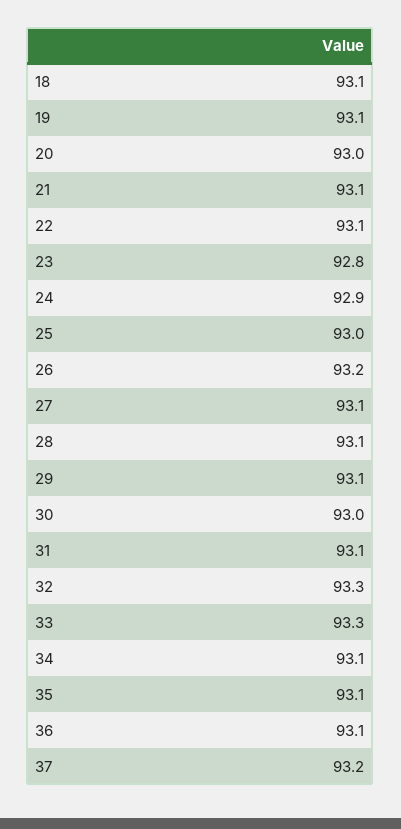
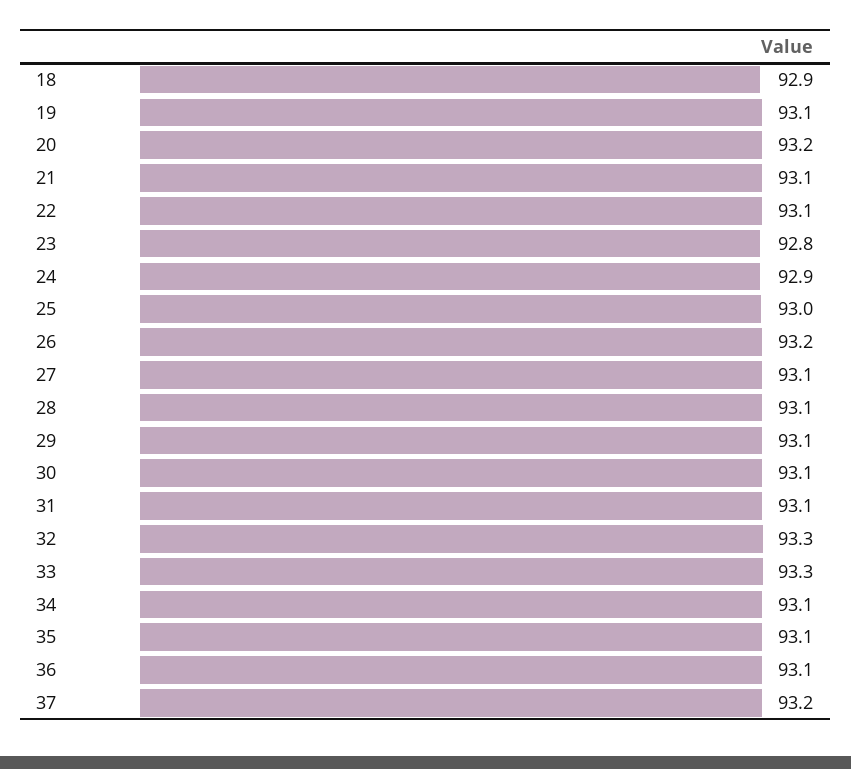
  {
-   "18": 93.1,
+   "18": 92.9,
    "19": 93.1,
-   "20": 93,
+   "20": 93.2,
    "21": 93.1,
    "22": 93.1,
    "23": 92.8,
    "24": 92.9,
    "25": 93,
    "26": 93.2,
    "27": 93.1,
    "28": 93.1,
    "29": 93.1,
-   "30": 93,
+   "30": 93.1,
    "31": 93.1,
    "32": 93.3,
    "33": 93.3,
    "34": 93.1,
    "35": 93.1,
    "36": 93.1,
    "37": 93.2
  }

